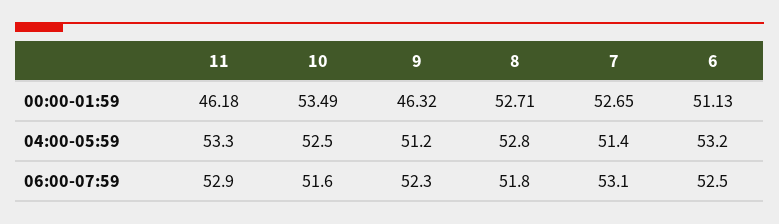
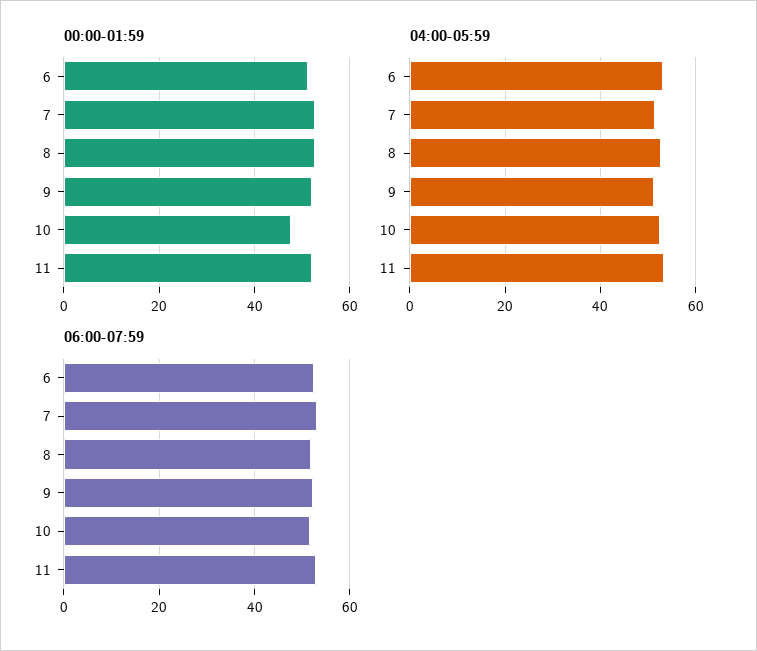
  {
    "00:00-01:59": {
-     "11": 46.18,
+     "11": 52,
-     "10": 53.49,
+     "10": 48,
-     "9": 46.32,
+     "9": 52,
      "8": 52.71,
      "7": 52.65,
      "6": 51.13
    },
    "04:00-05:59": {
      "11": 53.3,
      "10": 52.5,
      "9": 51.2,
      "8": 52.8,
      "7": 51.4,
      "6": 53.2
    },
    "06:00-07:59": {
      "11": 52.9,
      "10": 51.6,
      "9": 52.3,
      "8": 51.8,
      "7": 53.1,
      "6": 52.5
    }
  }

